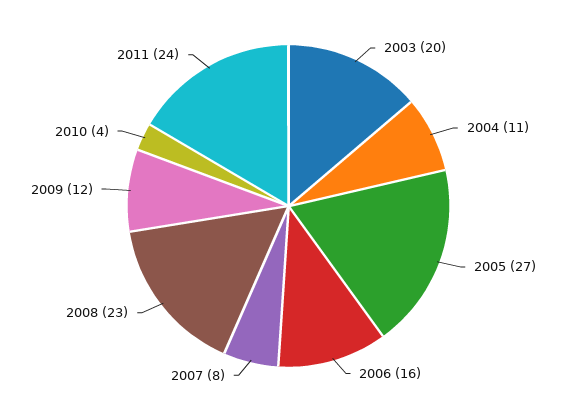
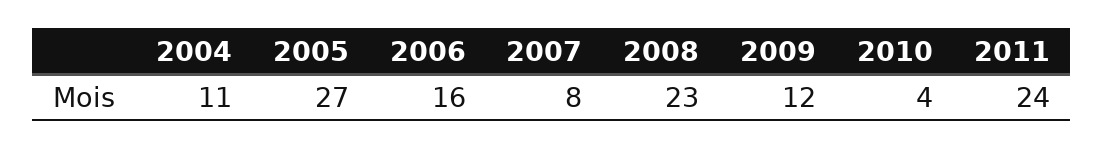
  {
-   "2003": 20,
    "2004": 11,
    "2005": 27,
    "2006": 16,
    "2007": 8,
    "2008": 23,
    "2009": 12,
    "2010": 4,
    "2011": 24
  }

